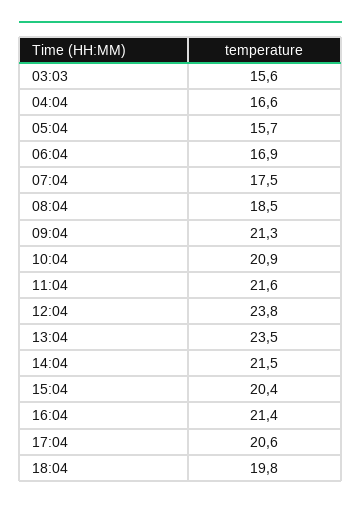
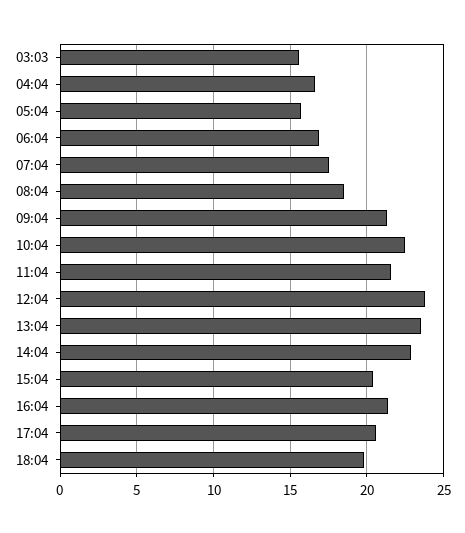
  {
    "03:03": 15.6,
    "04:04": 16.6,
    "05:04": 15.7,
    "06:04": 16.9,
    "07:04": 17.5,
    "08:04": 18.5,
    "09:04": 21.3,
-   "10:04": 20.9,
+   "10:04": 22.5,
    "11:04": 21.6,
    "12:04": 23.8,
    "13:04": 23.5,
-   "14:04": 21.5,
+   "14:04": 23,
    "15:04": 20.4,
    "16:04": 21.4,
    "17:04": 20.6,
    "18:04": 19.8
  }

